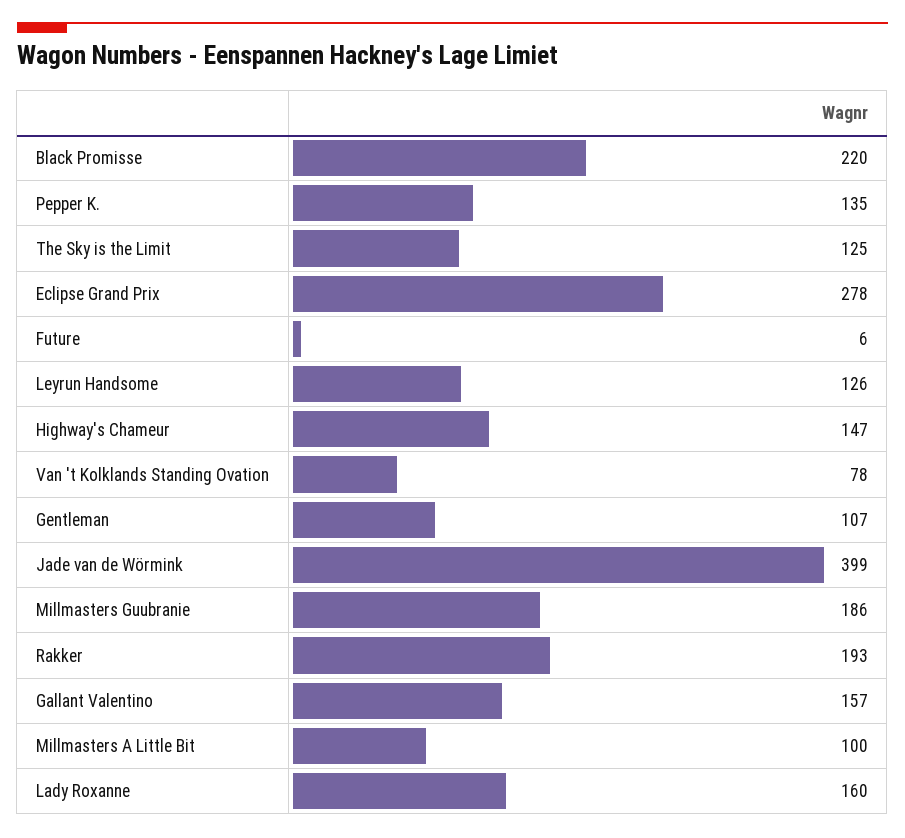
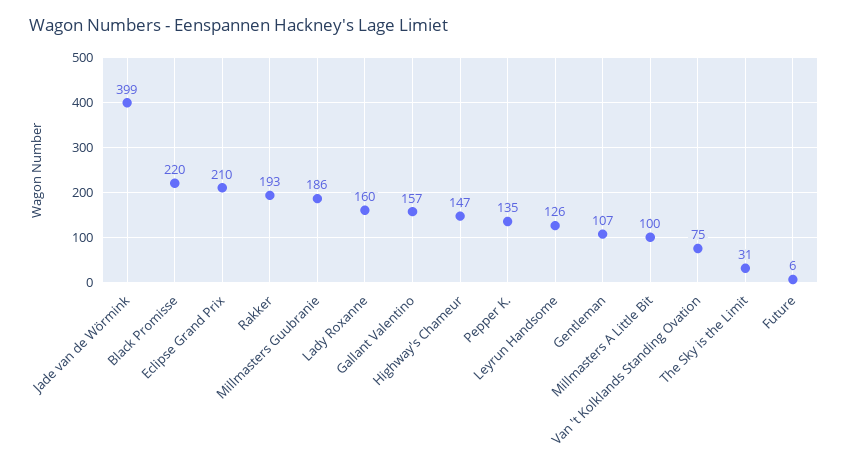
  {
    "Black Promisse": 220,
    "Pepper K.": 135,
-   "The Sky is the Limit": 125,
+   "The Sky is the Limit": 31,
-   "Eclipse Grand Prix": 278,
+   "Eclipse Grand Prix": 210,
    "Future": 6,
    "Leyrun Handsome": 126,
    "Highway's Chameur": 147,
-   "Van 't Kolklands Standing Ovation": 78,
+   "Van 't Kolklands Standing Ovation": 75,
    "Gentleman": 107,
    "Jade van de Wörmink": 399,
    "Millmasters Guubranie": 186,
    "Rakker": 193,
    "Gallant Valentino": 157,
    "Millmasters A Little Bit": 100,
    "Lady Roxanne": 160
  }

